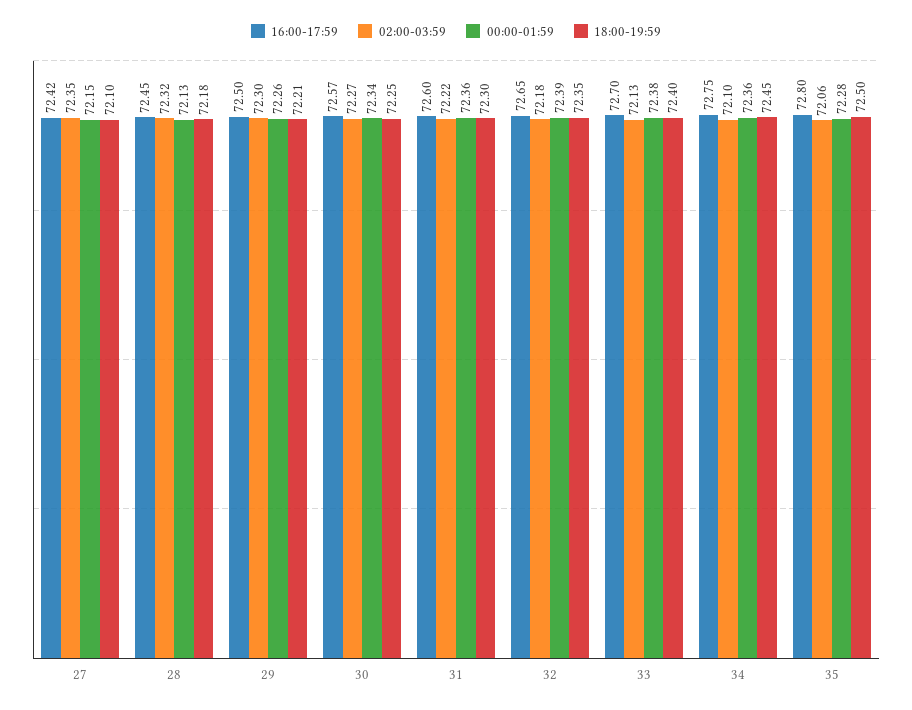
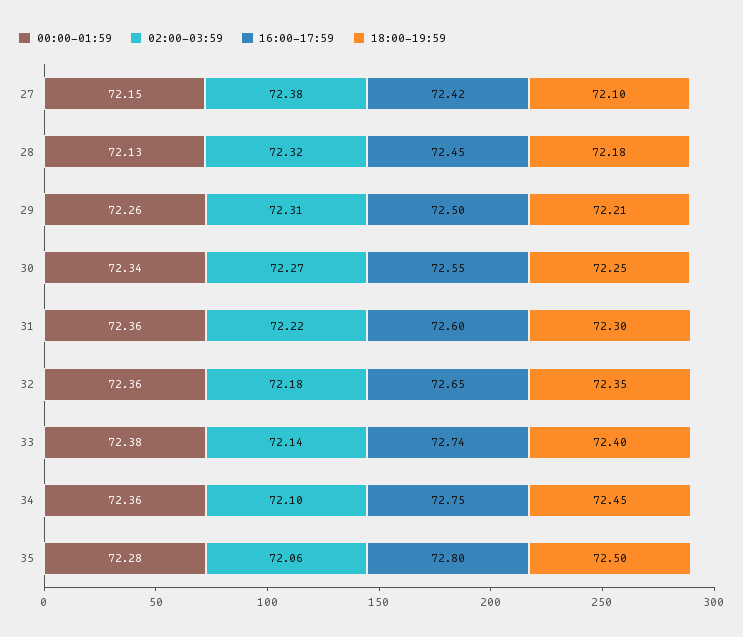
  {
    "16:00-17:59": {
      "27": 72.42,
      "28": 72.45,
      "29": 72.5,
-     "30": 72.57,
+     "30": 72.55,
      "31": 72.6,
      "32": 72.65,
-     "33": 72.7,
+     "33": 72.74,
      "34": 72.75,
      "35": 72.8
    },
    "02:00-03:59": {
-     "27": 72.35,
+     "27": 72.38,
      "28": 72.32,
-     "29": 72.3,
+     "29": 72.31,
      "30": 72.27,
      "31": 72.22,
      "32": 72.18,
-     "33": 72.13,
+     "33": 72.14,
      "34": 72.1,
      "35": 72.06
    },
    "00:00-01:59": {
      "27": 72.15,
      "28": 72.13,
      "29": 72.26,
      "30": 72.34,
      "31": 72.36,
-     "32": 72.39,
+     "32": 72.36,
      "33": 72.38,
      "34": 72.36,
      "35": 72.28
    },
    "18:00-19:59": {
      "27": 72.1,
      "28": 72.18,
      "29": 72.21,
      "30": 72.25,
      "31": 72.3,
      "32": 72.35,
      "33": 72.4,
      "34": 72.45,
      "35": 72.5
    }
  }

